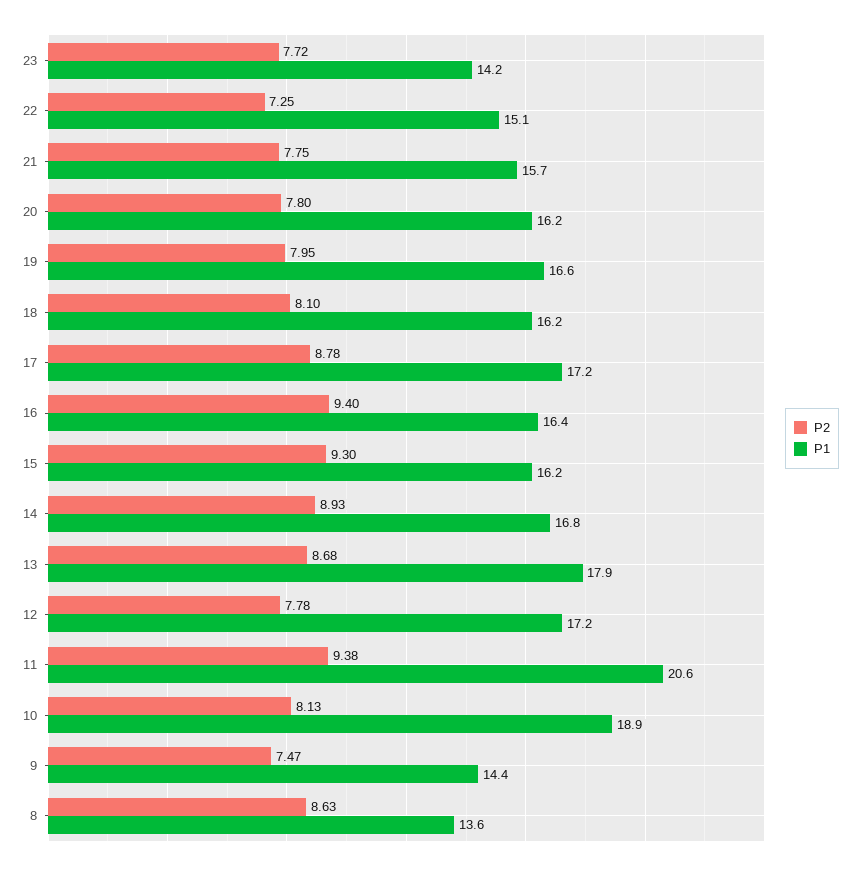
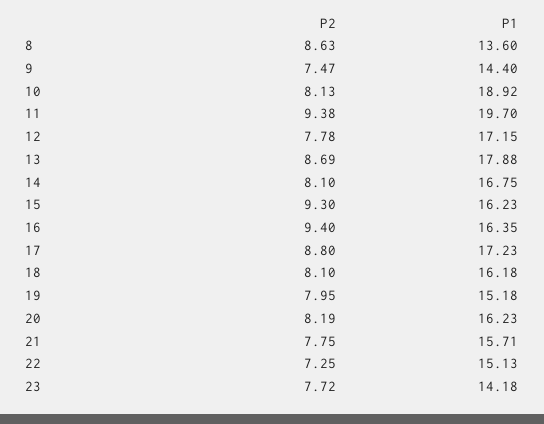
  {
    "P2": {
      "23": 7.72,
      "22": 7.25,
      "21": 7.75,
-     "20": 7.8,
+     "20": 8.19,
      "19": 7.95,
      "18": 8.1,
-     "17": 8.78,
+     "17": 8.8,
      "16": 9.4,
      "15": 9.3,
-     "14": 8.93,
+     "14": 8.1,
-     "13": 8.68,
+     "13": 8.69,
      "12": 7.78,
      "11": 9.38,
      "10": 8.13,
      "9": 7.47,
      "8": 8.63
    },
    "P1": {
      "23": 14.18,
      "22": 15.13,
      "21": 15.71,
      "20": 16.23,
-     "19": 16.6,
+     "19": 15.18,
      "18": 16.18,
      "17": 17.23,
      "16": 16.35,
      "15": 16.23,
      "14": 16.75,
      "13": 17.88,
      "12": 17.15,
-     "11": 20.6,
+     "11": 19.7,
      "10": 18.92,
      "9": 14.4,
      "8": 13.6
    }
  }

